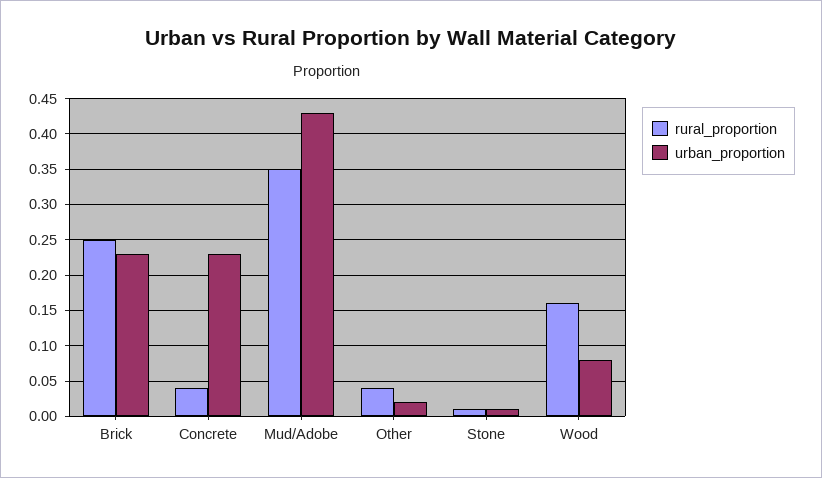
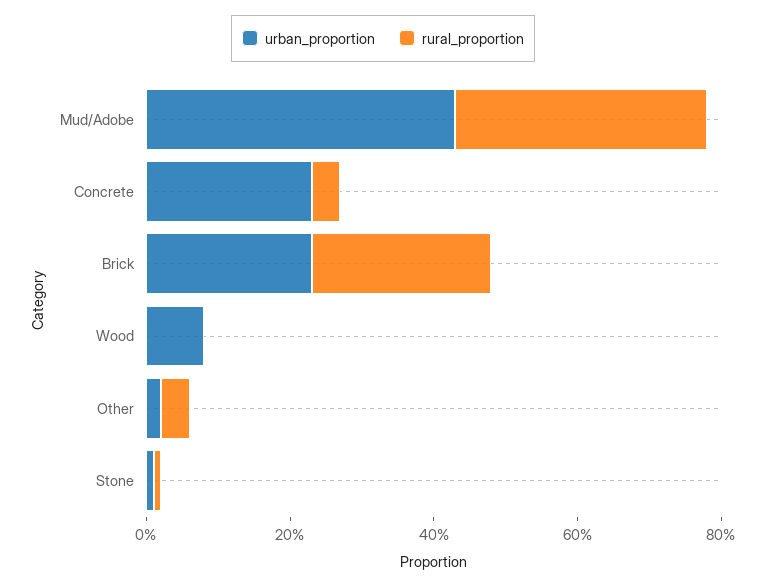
  {
    "rural_proportion": {
      "Brick": 0.25,
      "Concrete": 0.04,
      "Mud/Adobe": 0.35,
      "Other": 0.04,
      "Stone": 0.01,
-     "Wood": 0.16
+     "Wood": 0
    },
    "urban_proportion": {
      "Brick": 0.23,
      "Concrete": 0.23,
      "Mud/Adobe": 0.43,
      "Other": 0.02,
      "Stone": 0.01,
      "Wood": 0.08
    }
  }

